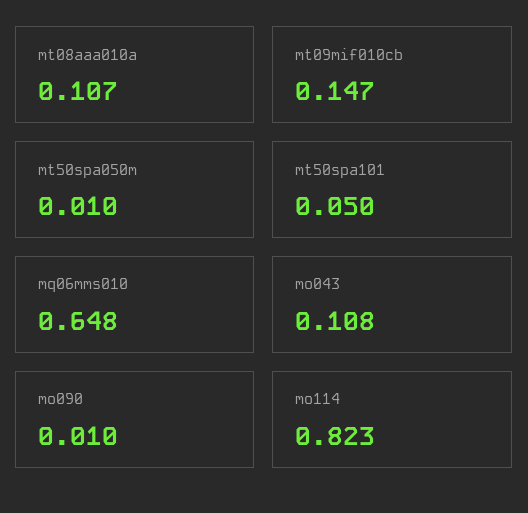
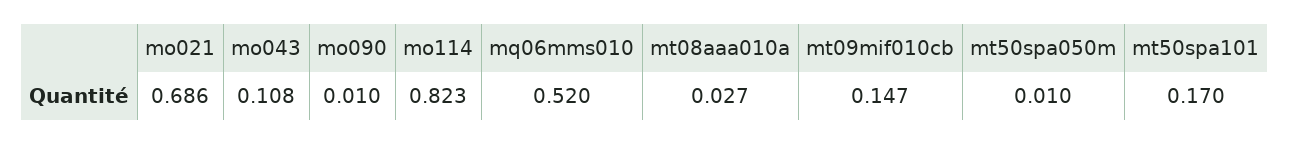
  {
-   "mt08aaa010a": 0.107,
+   "mt08aaa010a": 0.027,
    "mt09mif010cb": 0.147,
    "mt50spa050m": 0.01,
-   "mt50spa101": 0.05,
+   "mt50spa101": 0.17,
-   "mq06mms010": 0.648,
+   "mq06mms010": 0.52,
    "mo043": 0.108,
    "mo090": 0.01,
-   "mo114": 0.823
+   "mo114": 0.823,
+   "mo021": 0.686
  }

